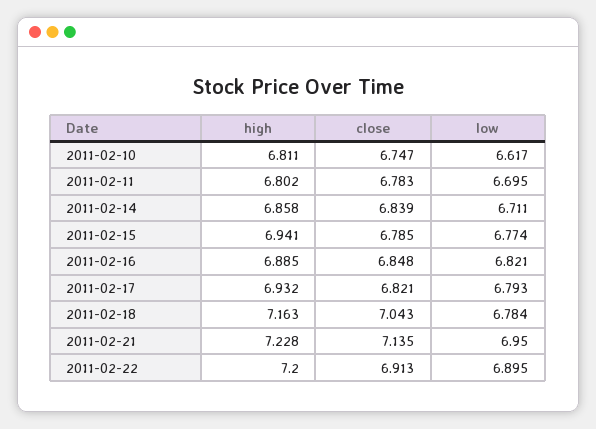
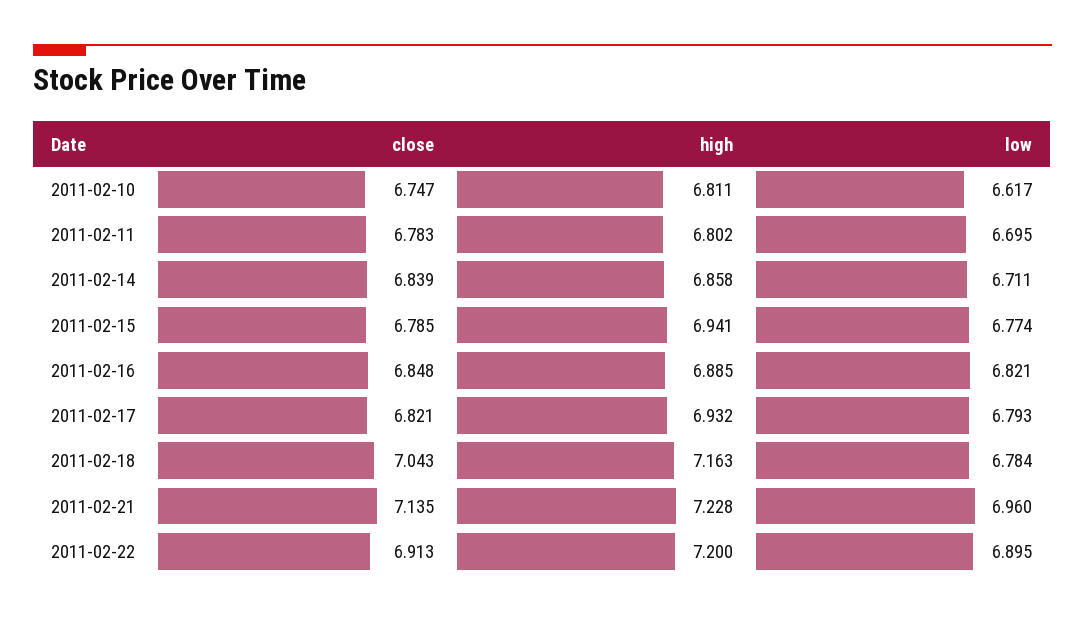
  {
    "high": {
      "2011-02-10": 6.811,
      "2011-02-11": 6.802,
      "2011-02-14": 6.858,
      "2011-02-15": 6.941,
      "2011-02-16": 6.885,
      "2011-02-17": 6.932,
      "2011-02-18": 7.163,
      "2011-02-21": 7.228,
      "2011-02-22": 7.2
    },
    "close": {
      "2011-02-10": 6.747,
      "2011-02-11": 6.783,
      "2011-02-14": 6.839,
      "2011-02-15": 6.785,
      "2011-02-16": 6.848,
      "2011-02-17": 6.821,
      "2011-02-18": 7.043,
      "2011-02-21": 7.135,
      "2011-02-22": 6.913
    },
    "low": {
      "2011-02-10": 6.617,
      "2011-02-11": 6.695,
      "2011-02-14": 6.711,
      "2011-02-15": 6.774,
      "2011-02-16": 6.821,
      "2011-02-17": 6.793,
      "2011-02-18": 6.784,
-     "2011-02-21": 6.95,
+     "2011-02-21": 6.96,
      "2011-02-22": 6.895
    }
  }

